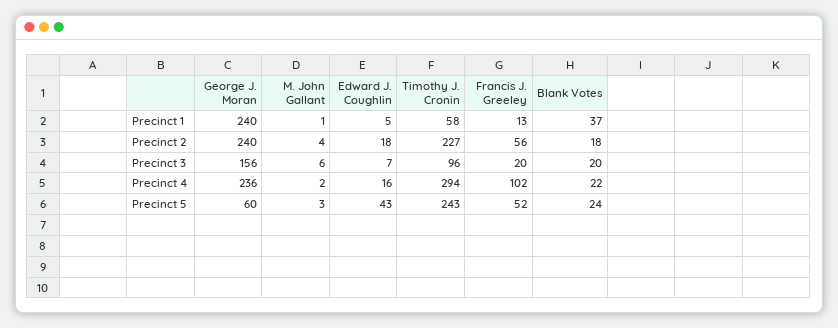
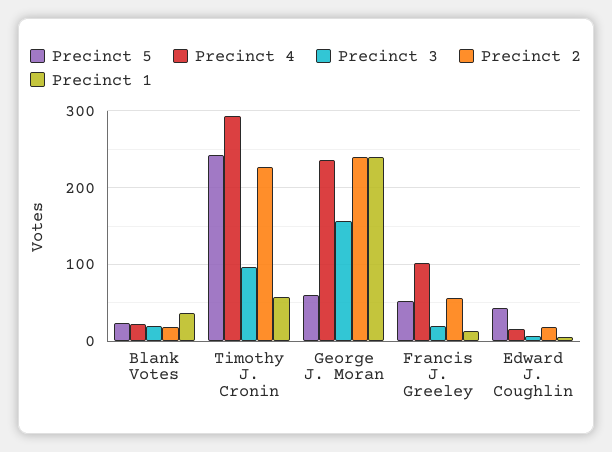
  {
    "Precinct 1": {
      "George J. Moran": 240,
-     "M. John Gallant": 1,
      "Edward J. Coughlin": 5,
      "Timothy J. Cronin": 58,
      "Francis J. Greeley": 13,
      "Blank Votes": 37
    },
    "Precinct 2": {
      "George J. Moran": 240,
-     "M. John Gallant": 4,
      "Edward J. Coughlin": 18,
      "Timothy J. Cronin": 227,
      "Francis J. Greeley": 56,
      "Blank Votes": 18
    },
    "Precinct 3": {
      "George J. Moran": 156,
-     "M. John Gallant": 6,
      "Edward J. Coughlin": 7,
      "Timothy J. Cronin": 96,
      "Francis J. Greeley": 20,
      "Blank Votes": 20
    },
    "Precinct 4": {
      "George J. Moran": 236,
-     "M. John Gallant": 2,
      "Edward J. Coughlin": 16,
      "Timothy J. Cronin": 294,
      "Francis J. Greeley": 102,
      "Blank Votes": 22
    },
    "Precinct 5": {
      "George J. Moran": 60,
-     "M. John Gallant": 3,
      "Edward J. Coughlin": 43,
      "Timothy J. Cronin": 243,
      "Francis J. Greeley": 52,
      "Blank Votes": 24
    }
  }

